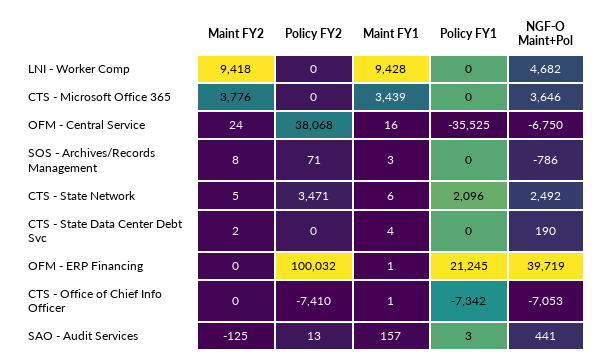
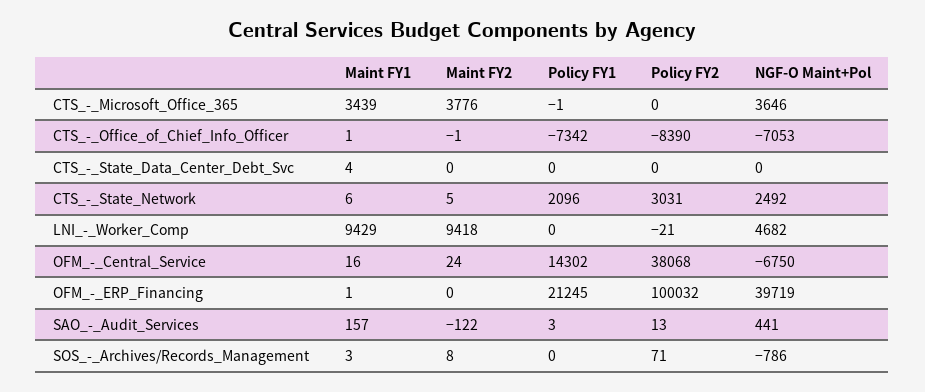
  {
    "Maint FY2": {
      "LNI - Worker Comp": 9418,
      "CTS - Microsoft Office 365": 3776,
      "OFM - Central Service": 24,
      "SOS - Archives/Records Management": 8,
      "CTS - State Network": 5,
-     "CTS - State Data Center Debt Svc": 2,
+     "CTS - State Data Center Debt Svc": 0,
      "OFM - ERP Financing": 0,
-     "CTS - Office of Chief Info Officer": 0,
+     "CTS - Office of Chief Info Officer": -1,
-     "SAO - Audit Services": -125
+     "SAO - Audit Services": -122
    },
    "Policy FY2": {
-     "LNI - Worker Comp": 0,
+     "LNI - Worker Comp": -21,
      "CTS - Microsoft Office 365": 0,
      "OFM - Central Service": 38068,
      "SOS - Archives/Records Management": 71,
-     "CTS - State Network": 3471,
+     "CTS - State Network": 3031,
      "CTS - State Data Center Debt Svc": 0,
      "OFM - ERP Financing": 100032,
-     "CTS - Office of Chief Info Officer": -7410,
+     "CTS - Office of Chief Info Officer": -8390,
      "SAO - Audit Services": 13
    },
    "Maint FY1": {
-     "LNI - Worker Comp": 9428,
+     "LNI - Worker Comp": 9429,
      "CTS - Microsoft Office 365": 3439,
      "OFM - Central Service": 16,
      "SOS - Archives/Records Management": 3,
      "CTS - State Network": 6,
      "CTS - State Data Center Debt Svc": 4,
      "OFM - ERP Financing": 1,
      "CTS - Office of Chief Info Officer": 1,
      "SAO - Audit Services": 157
    },
    "Policy FY1": {
      "LNI - Worker Comp": 0,
-     "CTS - Microsoft Office 365": 0,
+     "CTS - Microsoft Office 365": -1,
-     "OFM - Central Service": -35525,
+     "OFM - Central Service": 14302,
      "SOS - Archives/Records Management": 0,
      "CTS - State Network": 2096,
      "CTS - State Data Center Debt Svc": 0,
      "OFM - ERP Financing": 21245,
      "CTS - Office of Chief Info Officer": -7342,
      "SAO - Audit Services": 3
    },
    "NGF-O Maint+Pol": {
      "LNI - Worker Comp": 4682,
      "CTS - Microsoft Office 365": 3646,
      "OFM - Central Service": -6750,
      "SOS - Archives/Records Management": -786,
      "CTS - State Network": 2492,
-     "CTS - State Data Center Debt Svc": 190,
+     "CTS - State Data Center Debt Svc": 0,
      "OFM - ERP Financing": 39719,
      "CTS - Office of Chief Info Officer": -7053,
      "SAO - Audit Services": 441
    }
  }

